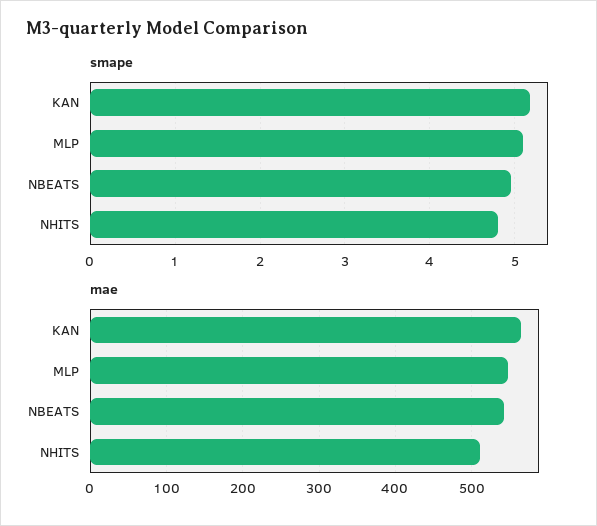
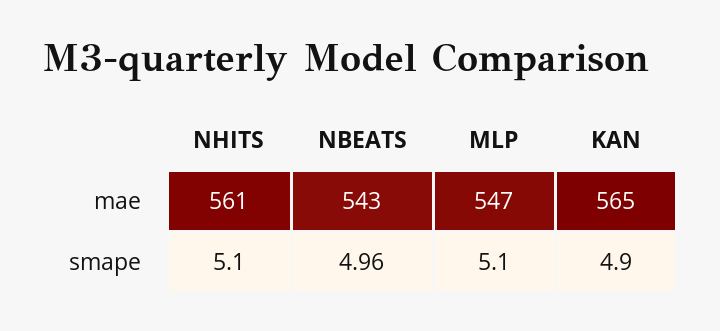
  {
    "smape": {
-     "KAN": 5.2,
+     "KAN": 4.9,
      "MLP": 5.1,
      "NBEATS": 4.96,
-     "NHITS": 4.8
+     "NHITS": 5.1
    },
    "mae": {
      "KAN": 565,
      "MLP": 547,
      "NBEATS": 543,
-     "NHITS": 510
+     "NHITS": 561
    }
  }

